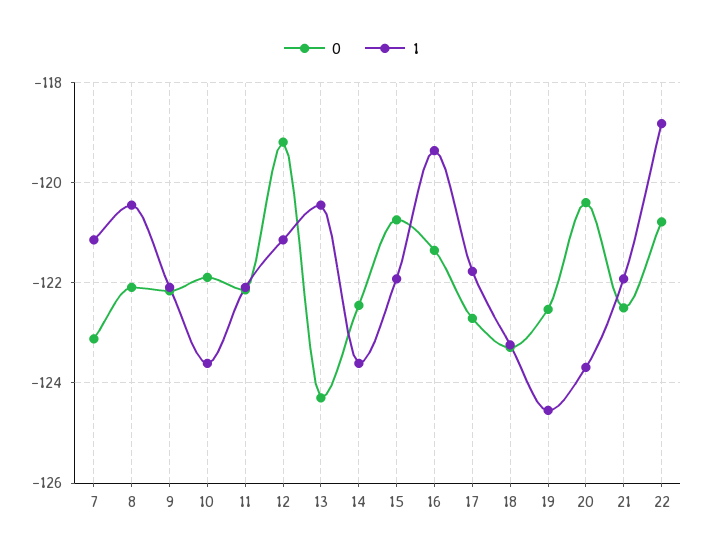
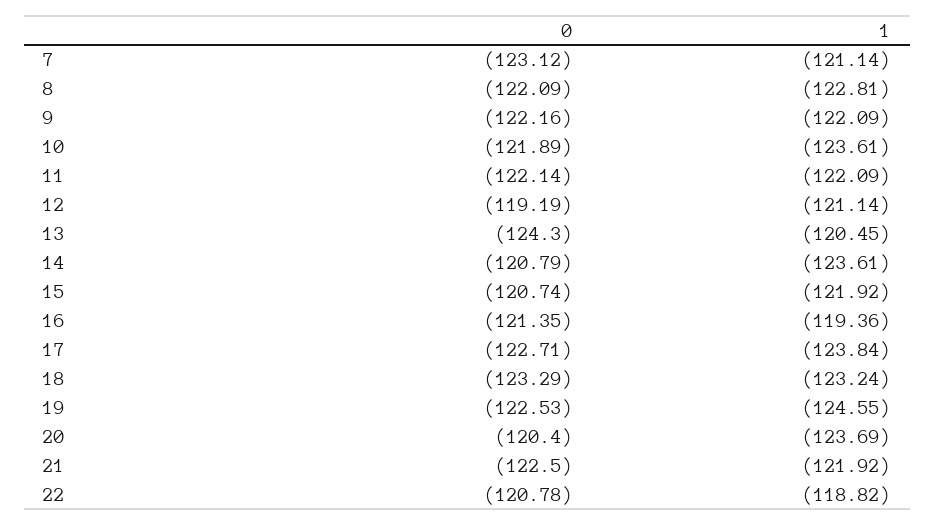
  {
    "0": {
      "7": -123.12,
      "8": -122.09,
      "9": -122.16,
      "10": -121.89,
      "11": -122.14,
      "12": -119.19,
      "13": -124.3,
-     "14": -122.4,
+     "14": -120.79,
      "15": -120.74,
      "16": -121.35,
      "17": -122.71,
      "18": -123.29,
      "19": -122.53,
      "20": -120.4,
      "21": -122.5,
      "22": -120.78
    },
    "1": {
      "7": -121.14,
-     "8": -120.4,
+     "8": -122.81,
      "9": -122.09,
      "10": -123.61,
      "11": -122.09,
      "12": -121.14,
      "13": -120.45,
      "14": -123.61,
      "15": -121.92,
      "16": -119.36,
-     "17": -121.8,
+     "17": -123.84,
      "18": -123.24,
      "19": -124.55,
      "20": -123.69,
      "21": -121.92,
      "22": -118.82
    }
  }

